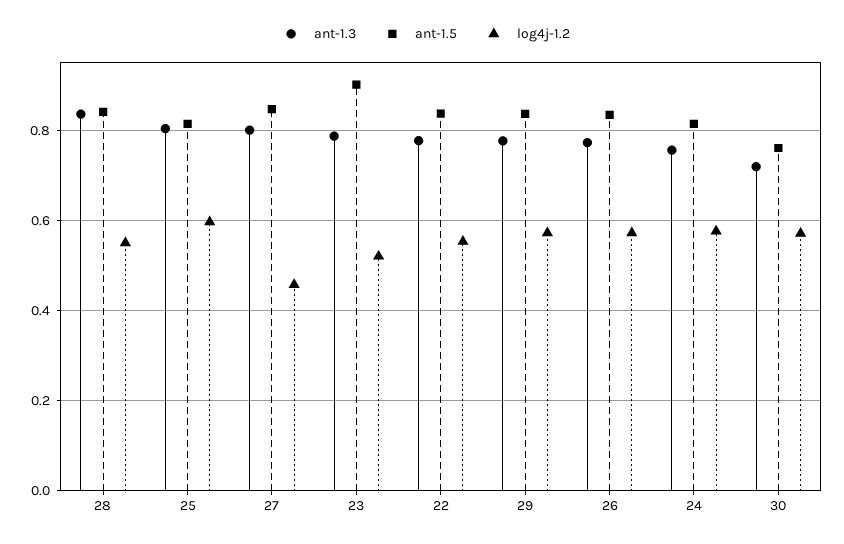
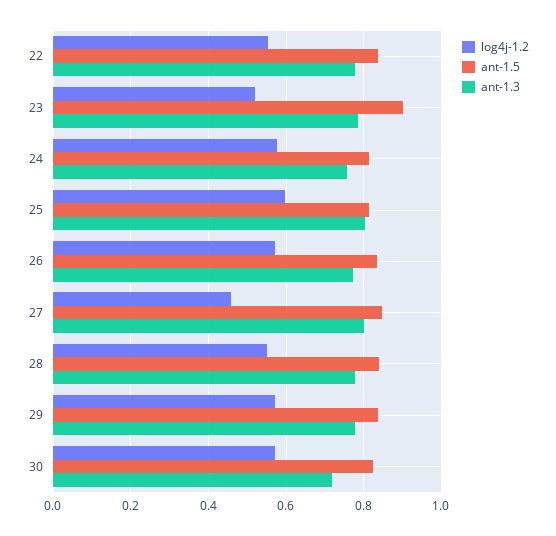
  {
    "ant-1.3": {
-     "28": 0.84,
+     "28": 0.78,
      "25": 0.8,
      "27": 0.8,
      "23": 0.78,
      "22": 0.78,
      "29": 0.78,
      "26": 0.78,
      "24": 0.76,
      "30": 0.72
    },
    "ant-1.5": {
      "28": 0.84,
      "25": 0.82,
      "27": 0.84,
      "23": 0.9,
      "22": 0.84,
      "29": 0.84,
      "26": 0.84,
      "24": 0.82,
-     "30": 0.76
+     "30": 0.82
    },
    "log4j-1.2": {
      "28": 0.54,
      "25": 0.6,
      "27": 0.46,
      "23": 0.52,
      "22": 0.56,
      "29": 0.58,
      "26": 0.58,
      "24": 0.58,
      "30": 0.58
    }
  }

